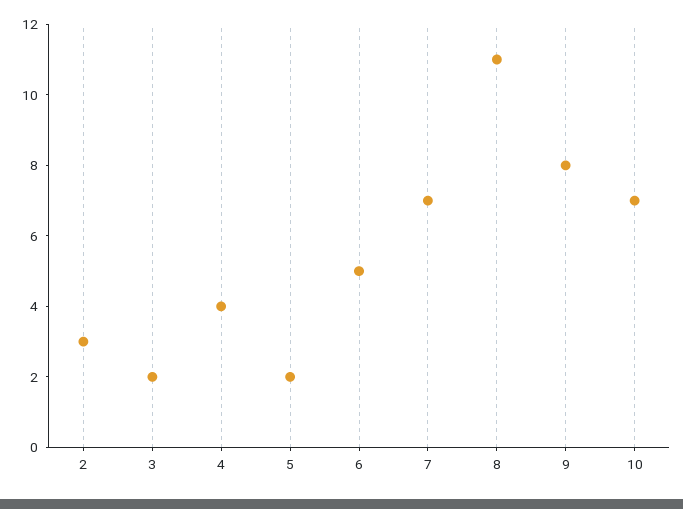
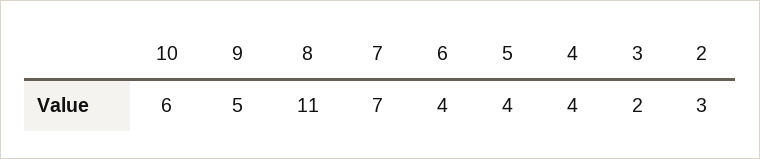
  {
    "2": 3,
    "3": 2,
    "4": 4,
-   "5": 2,
+   "5": 4,
-   "6": 5,
+   "6": 4,
    "7": 7,
    "8": 11,
-   "9": 8,
+   "9": 5,
-   "10": 7
+   "10": 6
  }

